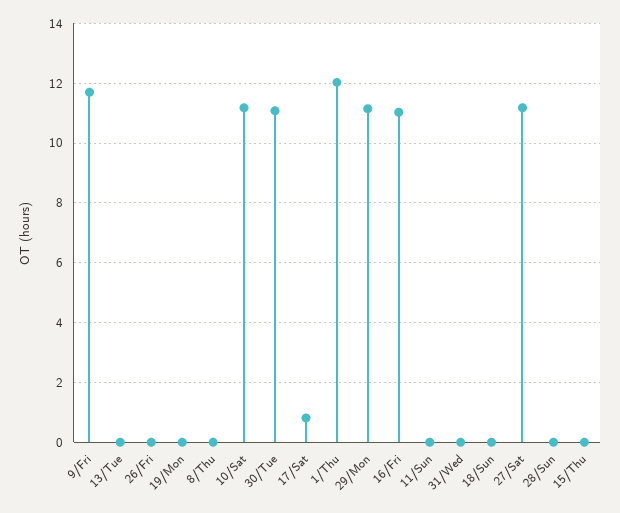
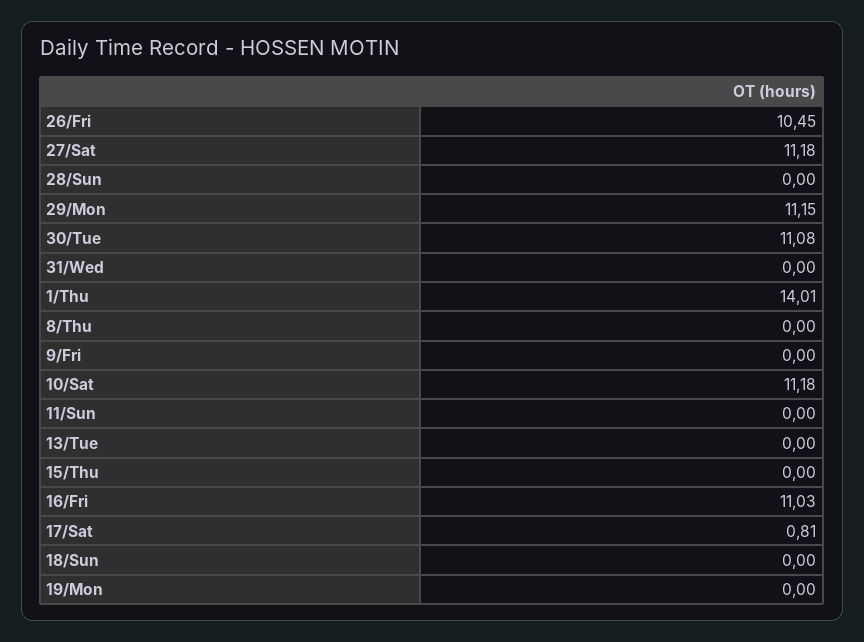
  {
-   "9/Fri": 11.75,
+   "9/Fri": 0,
    "13/Tue": 0,
-   "26/Fri": 0,
+   "26/Fri": 10.45,
    "19/Mon": 0,
    "8/Thu": 0,
    "10/Sat": 11.18,
    "30/Tue": 11.08,
    "17/Sat": 0.81,
-   "1/Thu": 12,
+   "1/Thu": 14.01,
    "29/Mon": 11.15,
    "16/Fri": 11.03,
    "11/Sun": 0,
    "31/Wed": 0,
    "18/Sun": 0,
    "27/Sat": 11.18,
    "28/Sun": 0,
    "15/Thu": 0
  }

